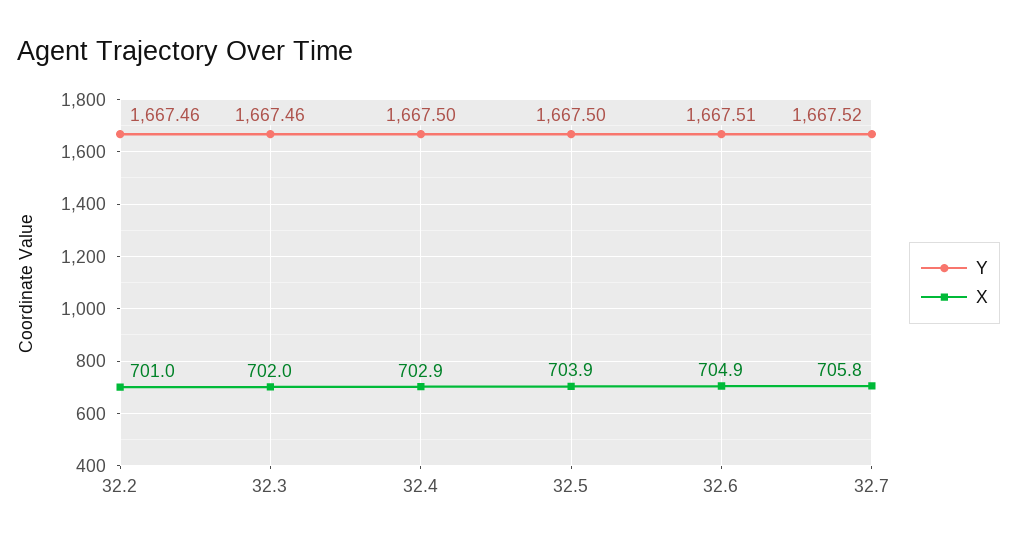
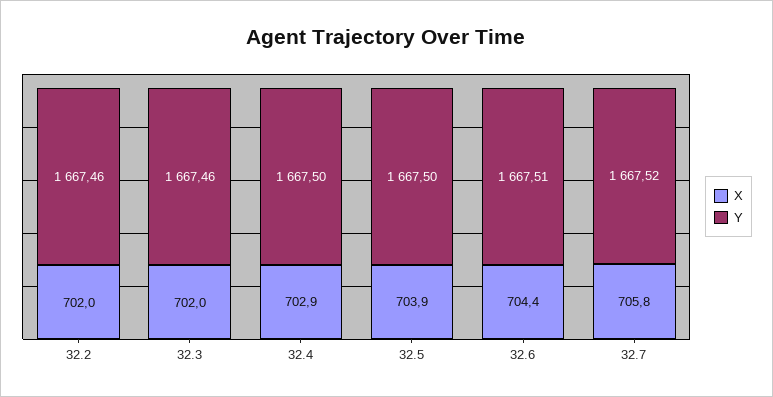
  {
    "Y": {
      "32.2": 1667.46,
      "32.3": 1667.46,
      "32.4": 1667.5,
      "32.5": 1667.5,
      "32.6": 1667.51,
      "32.7": 1667.52
    },
    "X": {
-     "32.2": 701,
+     "32.2": 702,
      "32.3": 702,
      "32.4": 702.9,
      "32.5": 703.9,
-     "32.6": 704.9,
+     "32.6": 704.4,
      "32.7": 705.8
    }
  }

